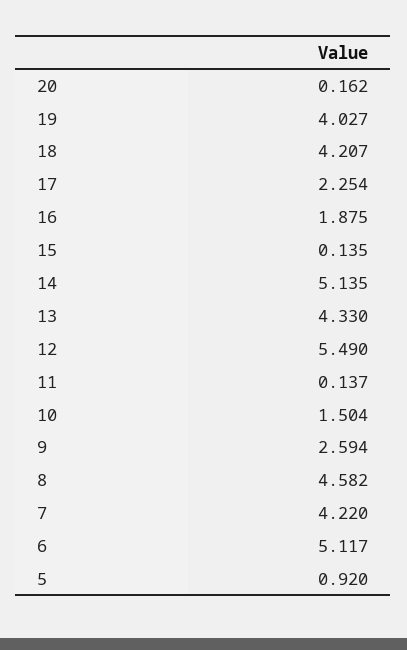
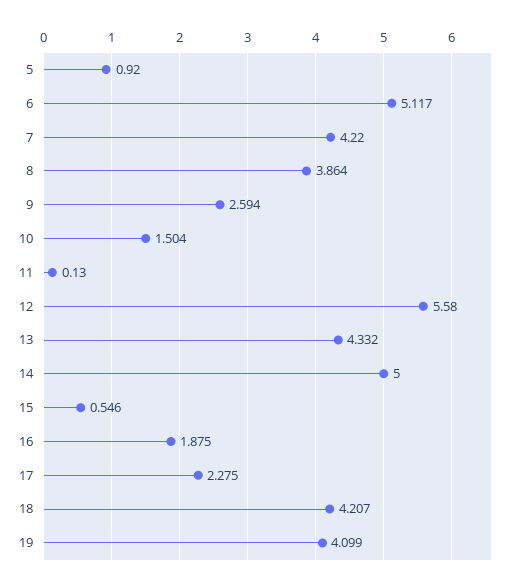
  {
-   "20": 0.162,
-   "19": 4.027,
+   "19": 4.099,
    "18": 4.207,
-   "17": 2.254,
+   "17": 2.275,
    "16": 1.875,
-   "15": 0.135,
+   "15": 0.546,
-   "14": 5.135,
+   "14": 5,
-   "13": 4.33,
+   "13": 4.332,
-   "12": 5.49,
+   "12": 5.58,
-   "11": 0.137,
+   "11": 0.13,
    "10": 1.504,
    "9": 2.594,
-   "8": 4.582,
+   "8": 3.864,
    "7": 4.22,
    "6": 5.117,
    "5": 0.92
  }

